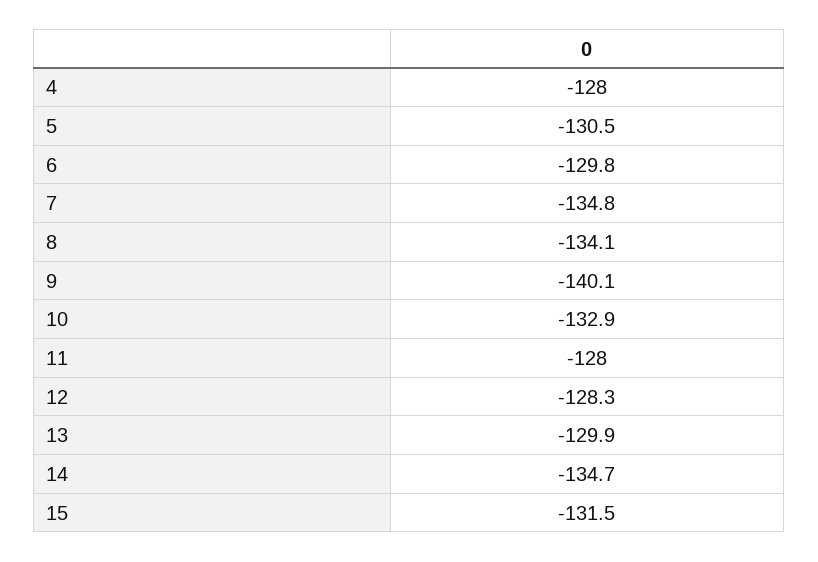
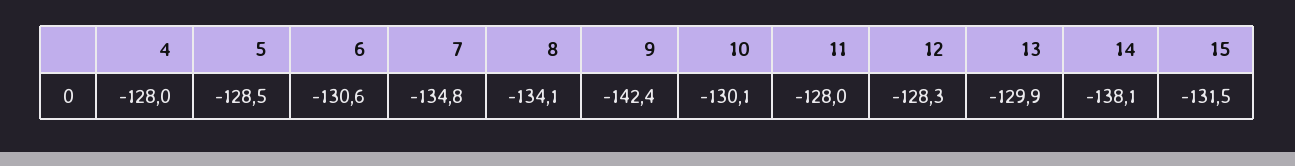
  {
    "4": -128,
-   "5": -130.5,
+   "5": -128.5,
-   "6": -129.8,
+   "6": -130.6,
    "7": -134.8,
    "8": -134.1,
-   "9": -140.1,
+   "9": -142.4,
-   "10": -132.9,
+   "10": -130.1,
    "11": -128,
    "12": -128.3,
    "13": -129.9,
-   "14": -134.7,
+   "14": -138.1,
    "15": -131.5
  }

